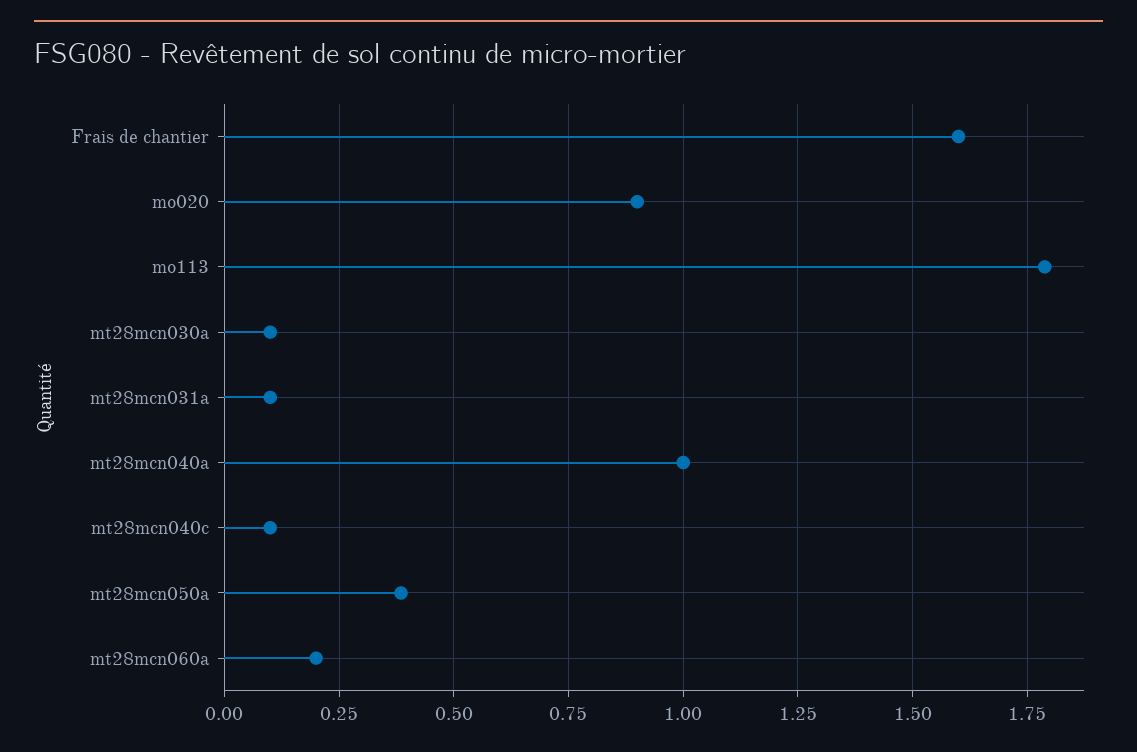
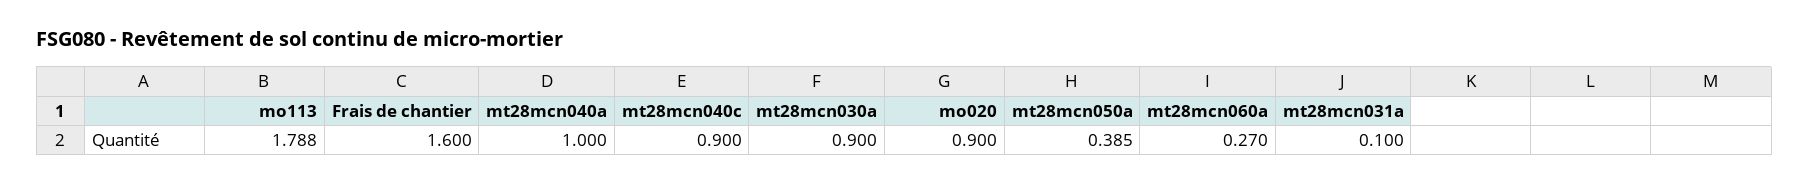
  {
    "Frais de chantier": 1.6,
    "mo020": 0.9,
    "mo113": 1.788,
-   "mt28mcn030a": 0.1,
+   "mt28mcn030a": 0.9,
    "mt28mcn031a": 0.1,
    "mt28mcn040a": 1,
-   "mt28mcn040c": 0.1,
+   "mt28mcn040c": 0.9,
    "mt28mcn050a": 0.385,
-   "mt28mcn060a": 0.2
+   "mt28mcn060a": 0.27
  }

